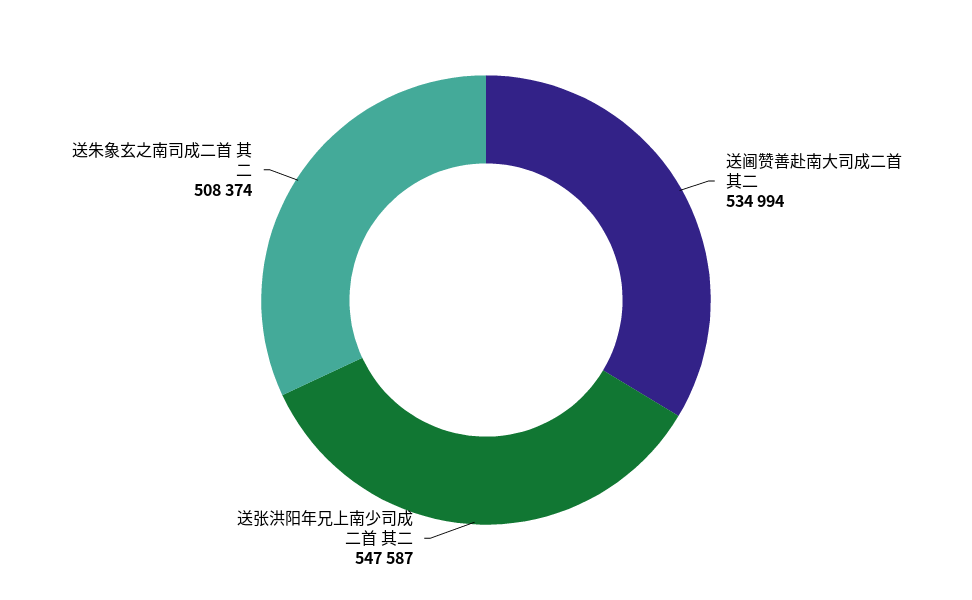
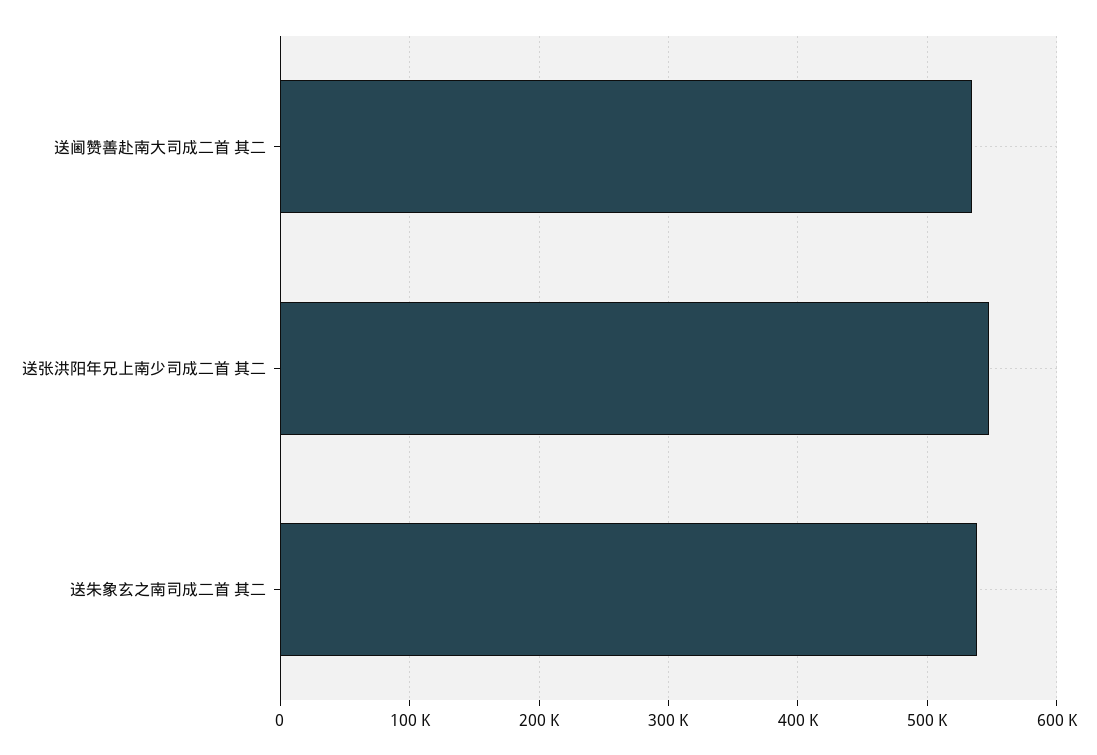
  {
    "送阃赞善赴南大司成二首 其二": 534994,
    "送张洪阳年兄上南少司成二首 其二": 547587,
-   "送朱象玄之南司成二首 其二": 508374
+   "送朱象玄之南司成二首 其二": 540000
  }

